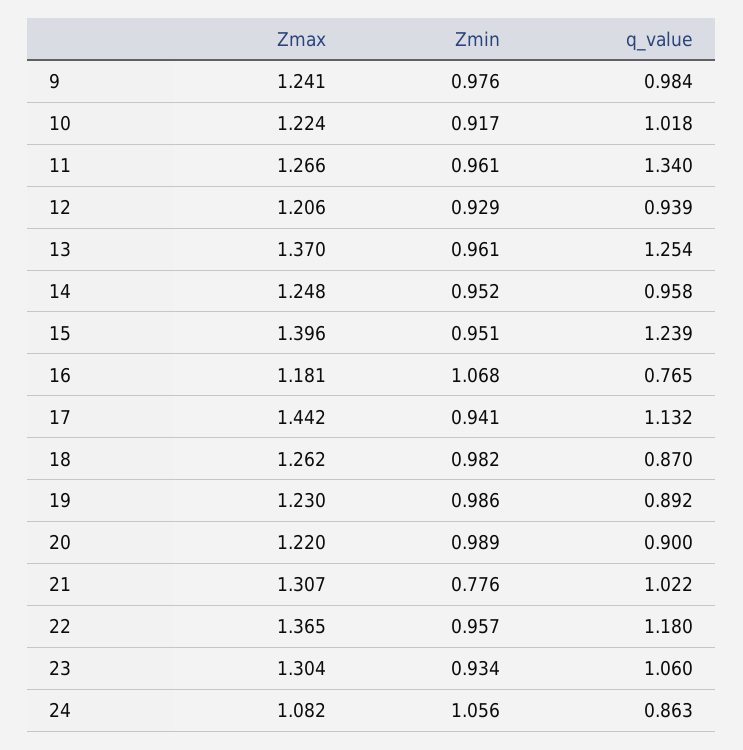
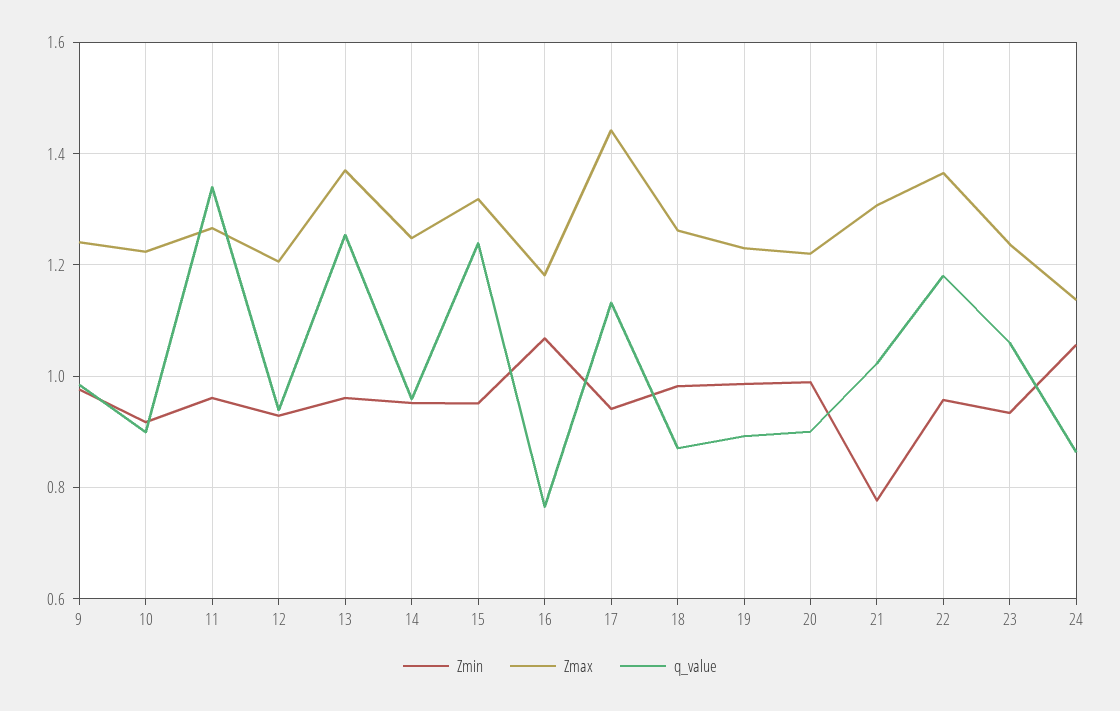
  {
    "Zmax": {
      "9": 1.241,
      "10": 1.224,
      "11": 1.266,
      "12": 1.206,
      "13": 1.37,
      "14": 1.248,
-     "15": 1.396,
+     "15": 1.32,
      "16": 1.181,
      "17": 1.442,
      "18": 1.262,
      "19": 1.23,
      "20": 1.22,
      "21": 1.307,
      "22": 1.365,
-     "23": 1.304,
+     "23": 1.24,
-     "24": 1.082
+     "24": 1.14
    },
    "Zmin": {
      "9": 0.976,
      "10": 0.917,
      "11": 0.961,
      "12": 0.929,
      "13": 0.961,
      "14": 0.952,
      "15": 0.951,
      "16": 1.068,
      "17": 0.941,
      "18": 0.982,
      "19": 0.986,
      "20": 0.989,
      "21": 0.776,
      "22": 0.957,
      "23": 0.934,
      "24": 1.056
    },
    "q_value": {
      "9": 0.984,
-     "10": 1.018,
+     "10": 0.9,
      "11": 1.34,
      "12": 0.939,
      "13": 1.254,
      "14": 0.958,
      "15": 1.239,
      "16": 0.765,
      "17": 1.132,
      "18": 0.87,
      "19": 0.892,
      "20": 0.9,
      "21": 1.022,
      "22": 1.18,
      "23": 1.06,
      "24": 0.863
    }
  }

